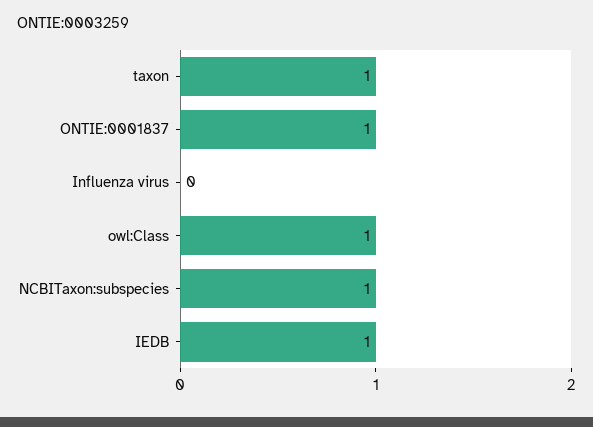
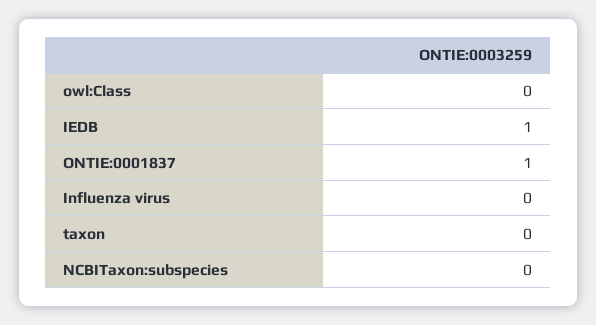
  {
-   "taxon": 1,
+   "taxon": 0,
    "ONTIE:0001837": 1,
    "Influenza virus": 0,
-   "owl:Class": 1,
+   "owl:Class": 0,
-   "NCBITaxon:subspecies": 1,
+   "NCBITaxon:subspecies": 0,
    "IEDB": 1
  }

